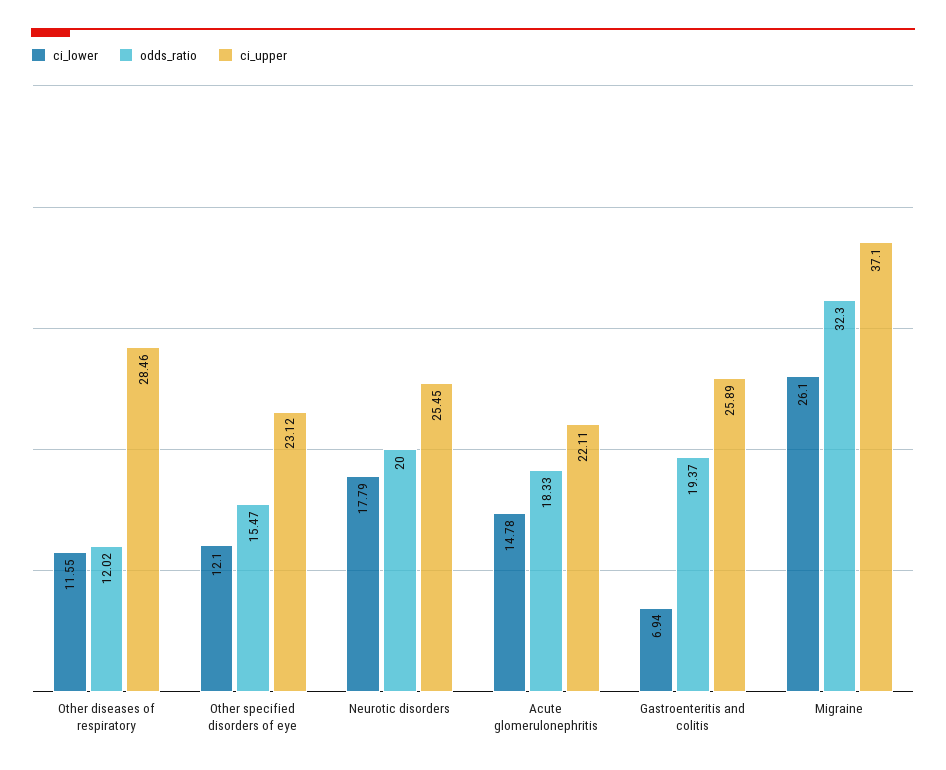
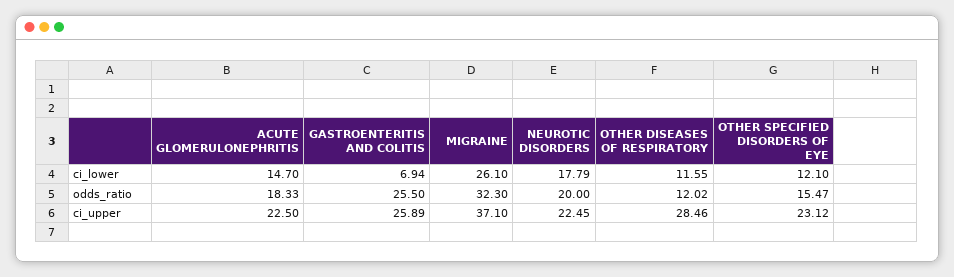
  {
    "ci_lower": {
      "Other diseases of respiratory": 11.55,
      "Other specified disorders of eye": 12.1,
      "Neurotic disorders": 17.79,
-     "Acute glomerulonephritis": 14.78,
+     "Acute glomerulonephritis": 14.7,
      "Gastroenteritis and colitis": 6.94,
      "Migraine": 26.1
    },
    "odds_ratio": {
      "Other diseases of respiratory": 12.02,
      "Other specified disorders of eye": 15.47,
      "Neurotic disorders": 20,
      "Acute glomerulonephritis": 18.33,
-     "Gastroenteritis and colitis": 19.37,
+     "Gastroenteritis and colitis": 25.5,
      "Migraine": 32.3
    },
    "ci_upper": {
      "Other diseases of respiratory": 28.46,
      "Other specified disorders of eye": 23.12,
-     "Neurotic disorders": 25.45,
+     "Neurotic disorders": 22.45,
-     "Acute glomerulonephritis": 22.11,
+     "Acute glomerulonephritis": 22.5,
      "Gastroenteritis and colitis": 25.89,
      "Migraine": 37.1
    }
  }

